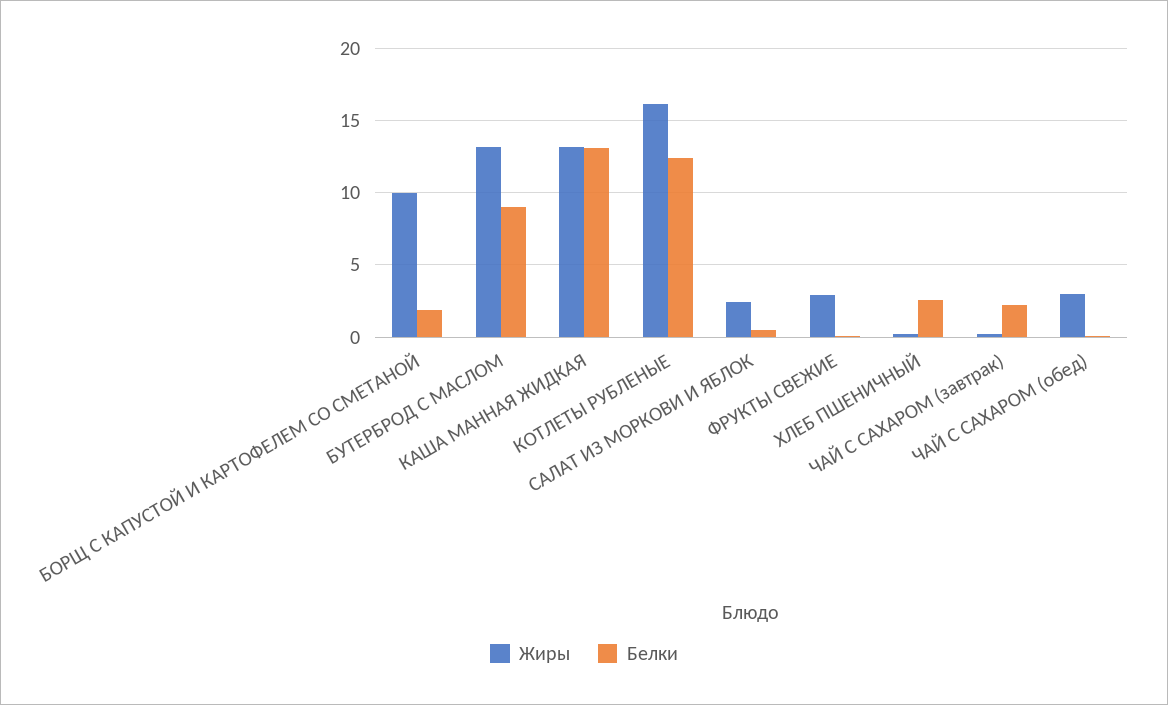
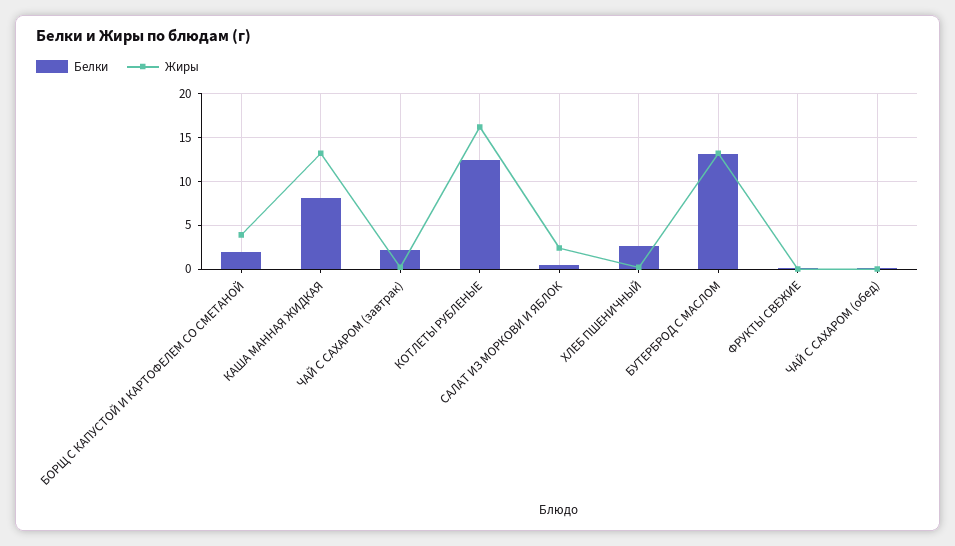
  {
    "Жиры": {
-     "БОРЩ С КАПУСТОЙ И КАРТОФЕЛЕМ СО СМЕТАНОЙ": 10,
+     "БОРЩ С КАПУСТОЙ И КАРТОФЕЛЕМ СО СМЕТАНОЙ": 4,
      "БУТЕРБРОД С МАСЛОМ": 13,
      "КАША МАННАЯ ЖИДКАЯ": 13,
      "КОТЛЕТЫ РУБЛЕНЫЕ": 16,
      "САЛАТ ИЗ МОРКОВИ И ЯБЛОК": 2.5,
-     "ФРУКТЫ СВЕЖИЕ": 3,
+     "ФРУКТЫ СВЕЖИЕ": 0,
      "ХЛЕБ ПШЕНИЧНЫЙ": 0,
      "ЧАЙ С САХАРОМ (завтрак)": 0,
-     "ЧАЙ С САХАРОМ (обед)": 3
+     "ЧАЙ С САХАРОМ (обед)": 0
    },
    "Белки": {
      "БОРЩ С КАПУСТОЙ И КАРТОФЕЛЕМ СО СМЕТАНОЙ": 2,
-     "БУТЕРБРОД С МАСЛОМ": 9,
+     "БУТЕРБРОД С МАСЛОМ": 13,
-     "КАША МАННАЯ ЖИДКАЯ": 13,
+     "КАША МАННАЯ ЖИДКАЯ": 8,
      "КОТЛЕТЫ РУБЛЕНЫЕ": 12.5,
      "САЛАТ ИЗ МОРКОВИ И ЯБЛОК": 0.5,
      "ФРУКТЫ СВЕЖИЕ": 0,
      "ХЛЕБ ПШЕНИЧНЫЙ": 2.5,
      "ЧАЙ С САХАРОМ (завтрак)": 2,
      "ЧАЙ С САХАРОМ (обед)": 0
    }
  }

